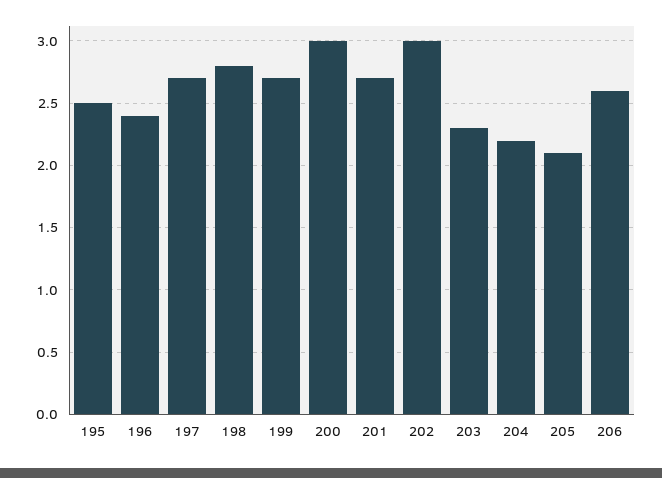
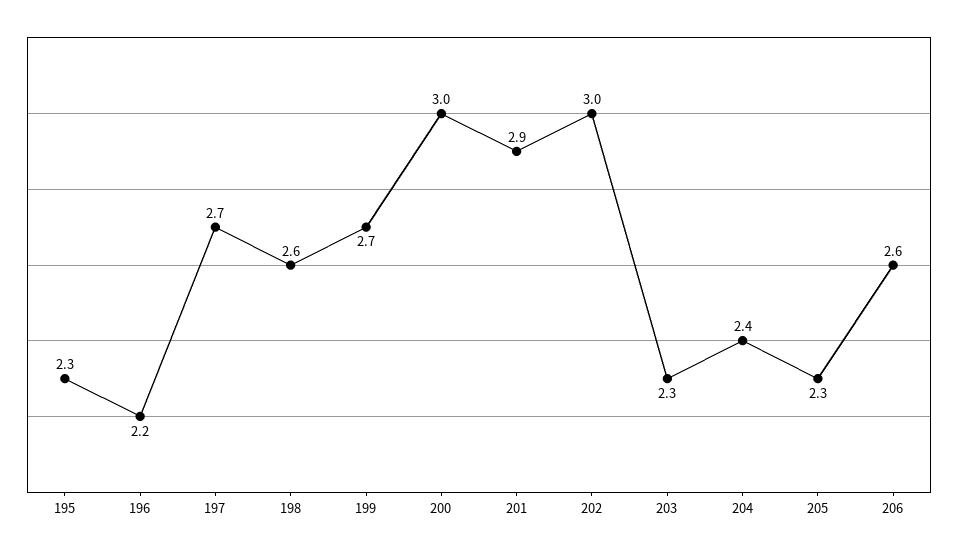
  {
-   "195": 2.5,
+   "195": 2.3,
-   "196": 2.4,
+   "196": 2.2,
    "197": 2.7,
-   "198": 2.8,
+   "198": 2.6,
    "199": 2.7,
    "200": 3,
-   "201": 2.7,
+   "201": 2.9,
    "202": 3,
    "203": 2.3,
-   "204": 2.2,
+   "204": 2.4,
-   "205": 2.1,
+   "205": 2.3,
    "206": 2.6
  }

